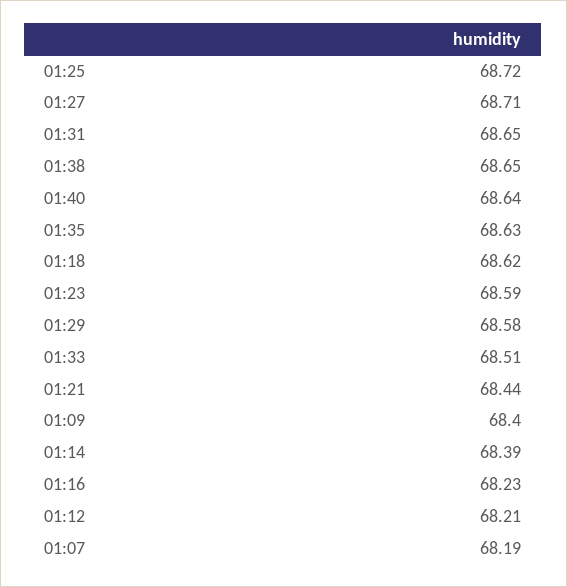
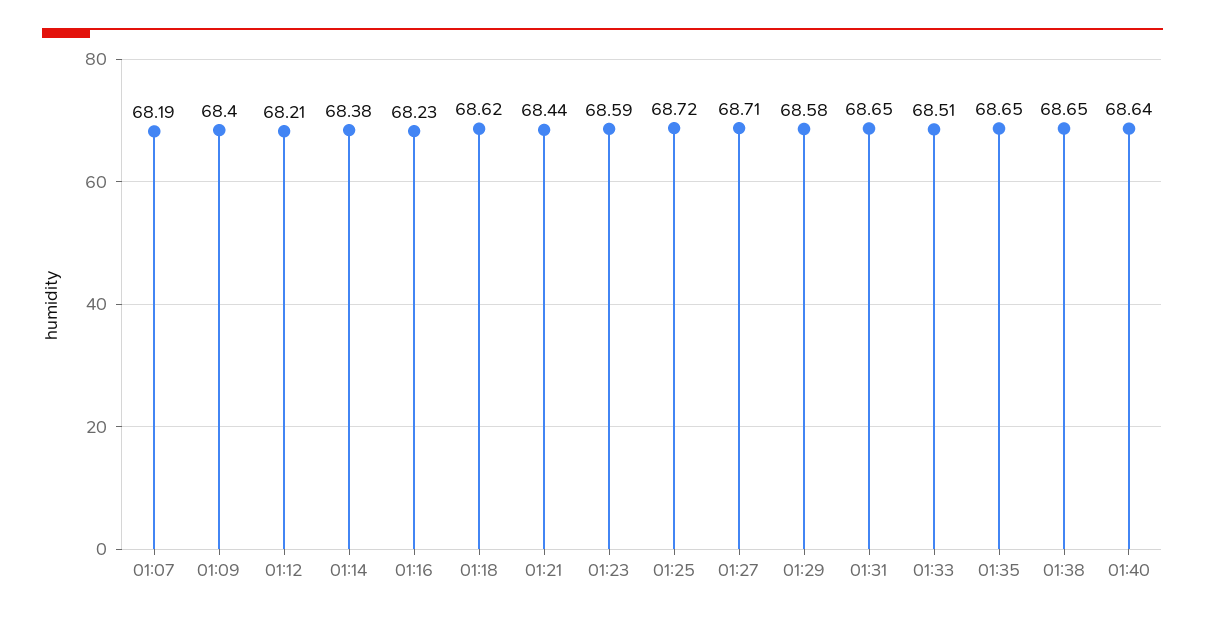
  {
    "01:25": 68.72,
    "01:27": 68.71,
    "01:31": 68.65,
    "01:38": 68.65,
    "01:40": 68.64,
-   "01:35": 68.63,
+   "01:35": 68.65,
    "01:18": 68.62,
    "01:23": 68.59,
    "01:29": 68.58,
    "01:33": 68.51,
    "01:21": 68.44,
    "01:09": 68.4,
-   "01:14": 68.39,
+   "01:14": 68.38,
    "01:16": 68.23,
    "01:12": 68.21,
    "01:07": 68.19
  }

